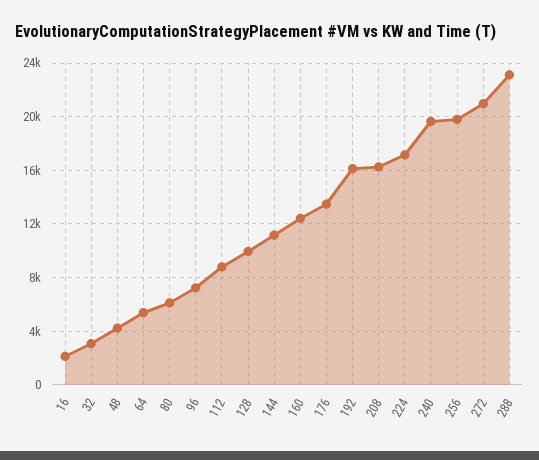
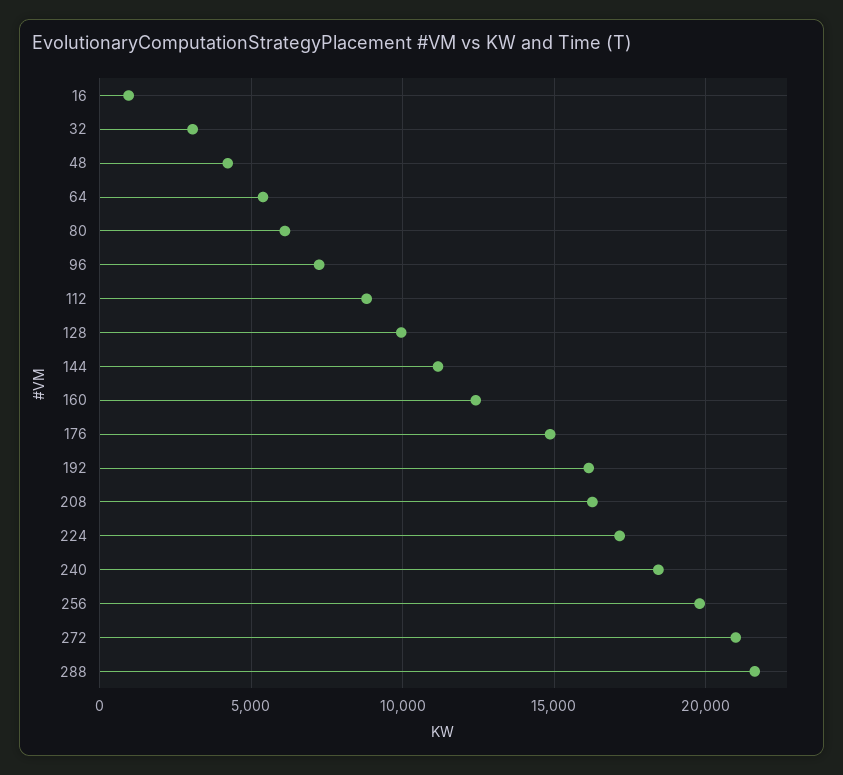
  {
-   "16": 2000,
+   "16": 1000,
    "32": 3000,
    "48": 4000,
    "64": 5500,
    "80": 6000,
    "96": 7000,
    "112": 9000,
    "128": 10000,
    "144": 11000,
    "160": 12500,
-   "176": 13500,
+   "176": 15000,
    "192": 16000,
    "208": 16500,
    "224": 17000,
-   "240": 19500,
+   "240": 18500,
    "256": 20000,
    "272": 21000,
-   "288": 23000
+   "288": 21500
  }

